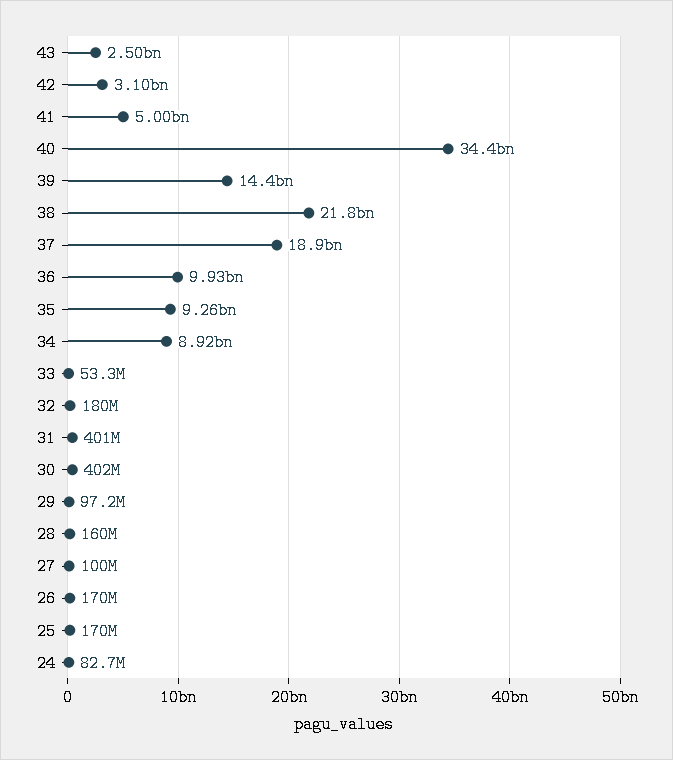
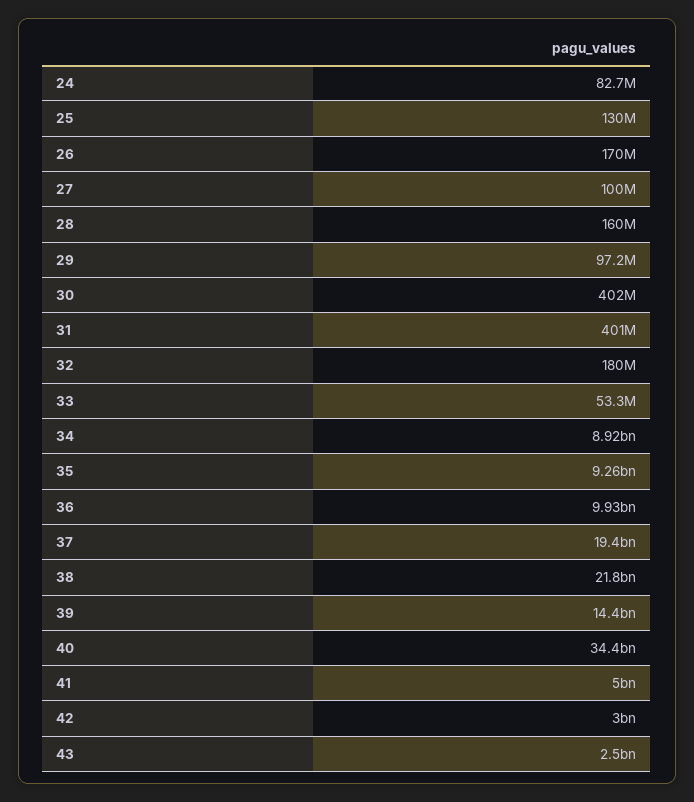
  {
    "43": 2500000000,
-   "42": 3100000000,
+   "42": 3000000000,
    "41": 5000000000,
    "40": 34400000000,
    "39": 14400000000,
    "38": 21800000000,
-   "37": 18900000000,
+   "37": 19400000000,
    "36": 9930000000,
    "35": 9260000000,
    "34": 8920000000,
    "33": 53300000,
    "32": 180000000,
    "31": 401000000,
    "30": 402000000,
    "29": 97200000,
    "28": 160000000,
    "27": 100000000,
    "26": 170000000,
-   "25": 170000000,
+   "25": 130000000,
    "24": 82700000
  }

